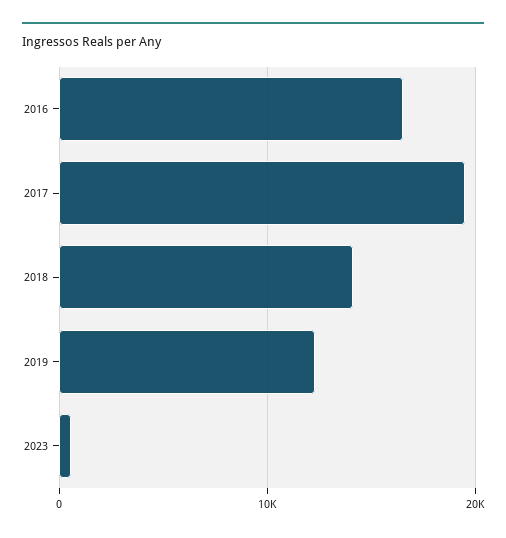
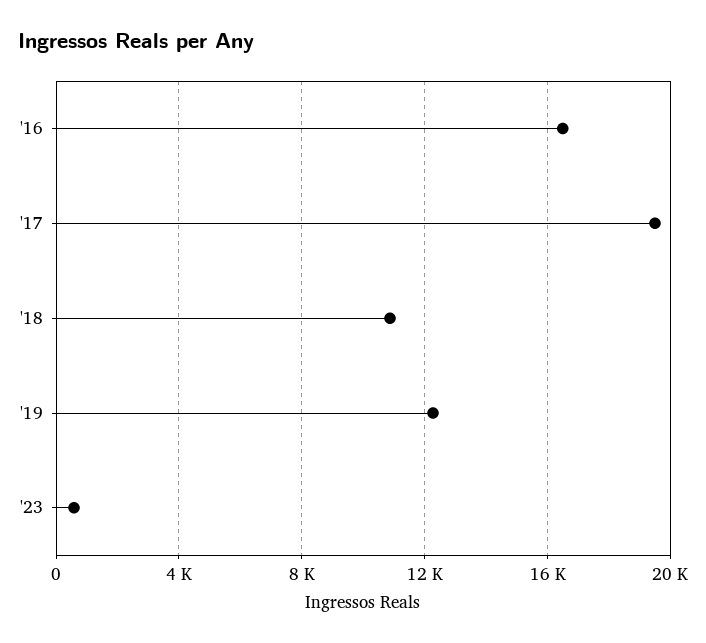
  {
    "2016": 16500,
    "2017": 19500,
-   "2018": 14000,
+   "2018": 11000,
    "2019": 12500,
    "2023": 500
  }

